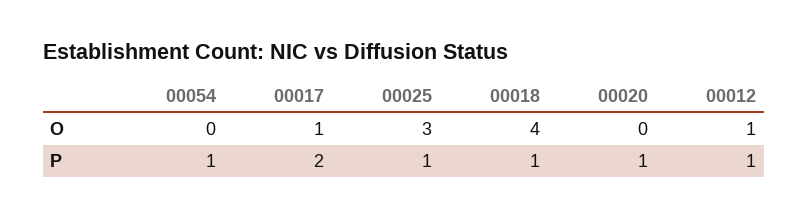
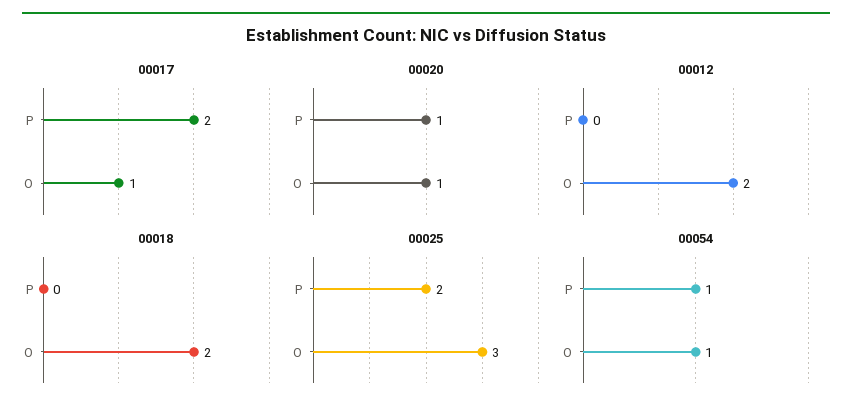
  {
    "00054": {
-     "O": 0,
+     "O": 1,
      "P": 1
    },
    "00017": {
      "O": 1,
      "P": 2
    },
    "00025": {
      "O": 3,
-     "P": 1
+     "P": 2
    },
    "00018": {
-     "O": 4,
+     "O": 2,
-     "P": 1
+     "P": 0
    },
    "00020": {
-     "O": 0,
+     "O": 1,
      "P": 1
    },
    "00012": {
-     "O": 1,
+     "O": 2,
-     "P": 1
+     "P": 0
    }
  }

